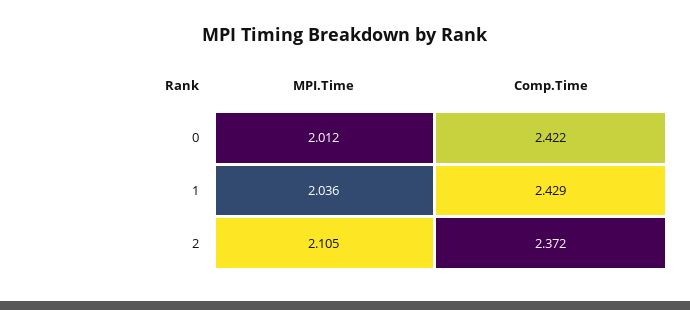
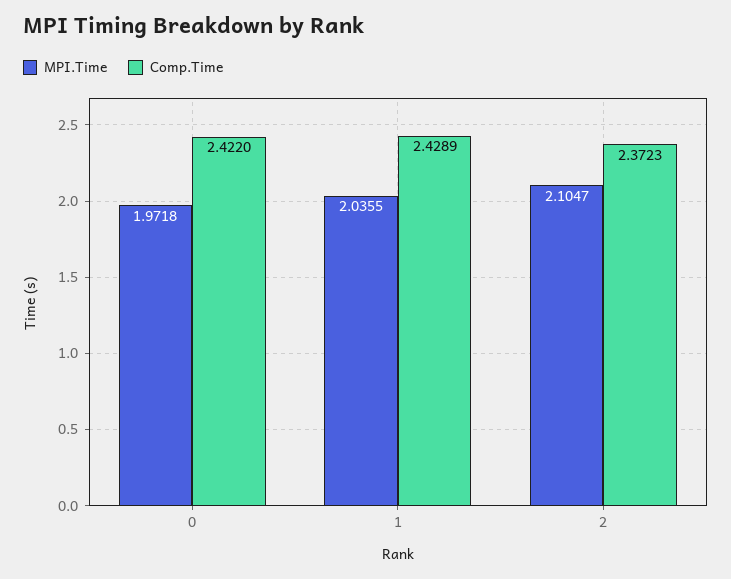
  {
    "MPI.Time": {
-     "0": 2.012,
+     "0": 1.9718,
      "1": 2.0355,
      "2": 2.1047
    },
    "Comp.Time": {
      "0": 2.422,
      "1": 2.4289,
      "2": 2.3723
    }
  }

